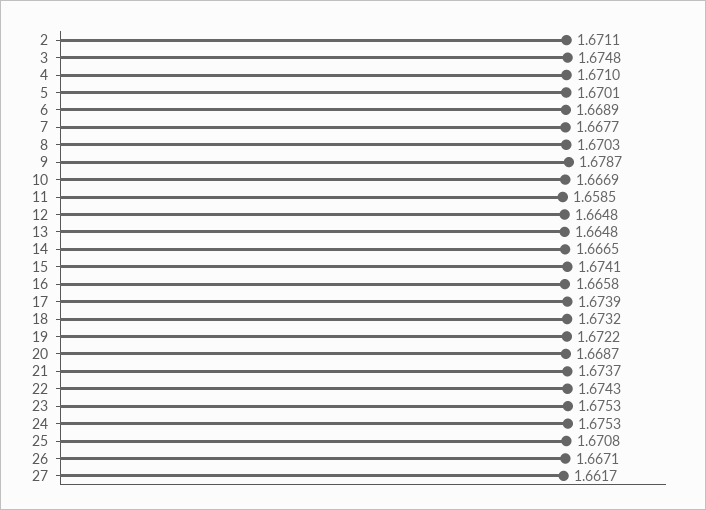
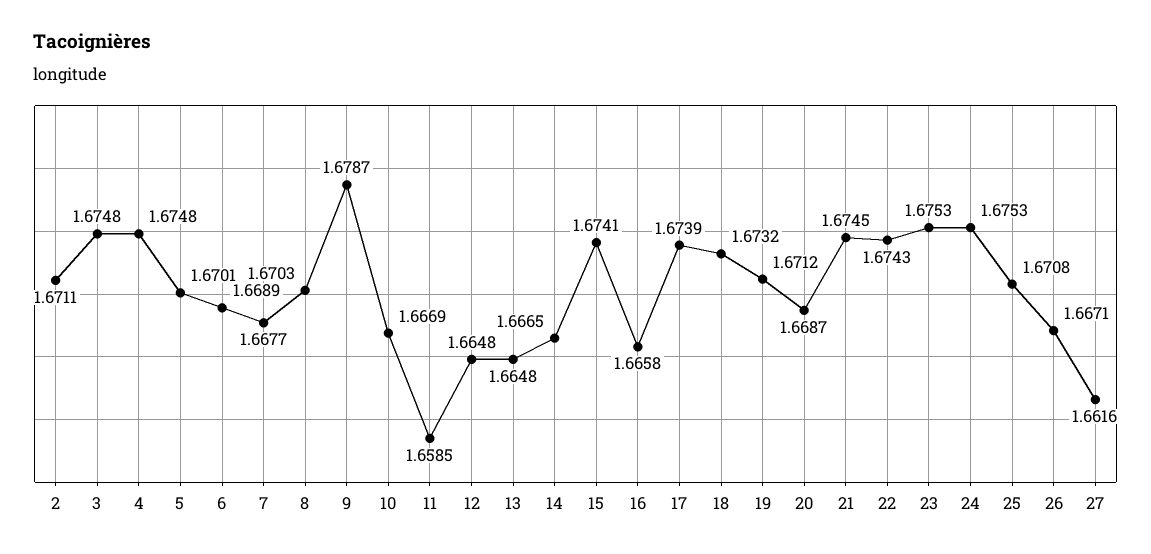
  {
    "2": 1.6711,
    "3": 1.6748,
-   "4": 1.671,
+   "4": 1.6748,
    "5": 1.6701,
    "6": 1.6689,
    "7": 1.6677,
    "8": 1.6703,
    "9": 1.6787,
    "10": 1.6669,
    "11": 1.6585,
    "12": 1.6648,
    "13": 1.6648,
    "14": 1.6665,
    "15": 1.6741,
    "16": 1.6658,
    "17": 1.6739,
    "18": 1.6732,
-   "19": 1.6722,
+   "19": 1.6712,
    "20": 1.6687,
-   "21": 1.6737,
+   "21": 1.6745,
    "22": 1.6743,
    "23": 1.6753,
    "24": 1.6753,
    "25": 1.6708,
    "26": 1.6671,
-   "27": 1.6617
+   "27": 1.6616
  }

